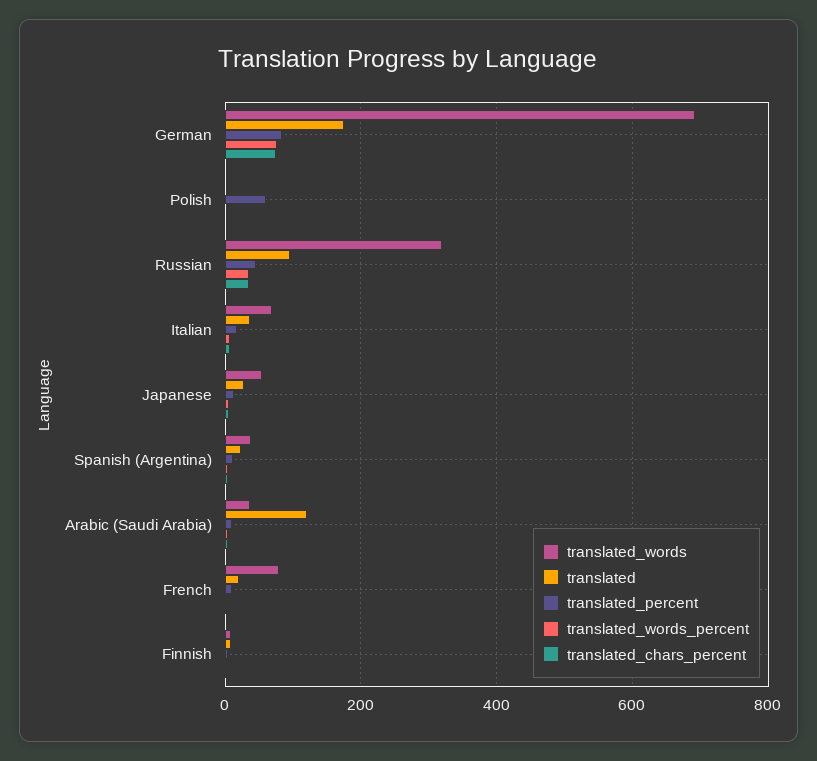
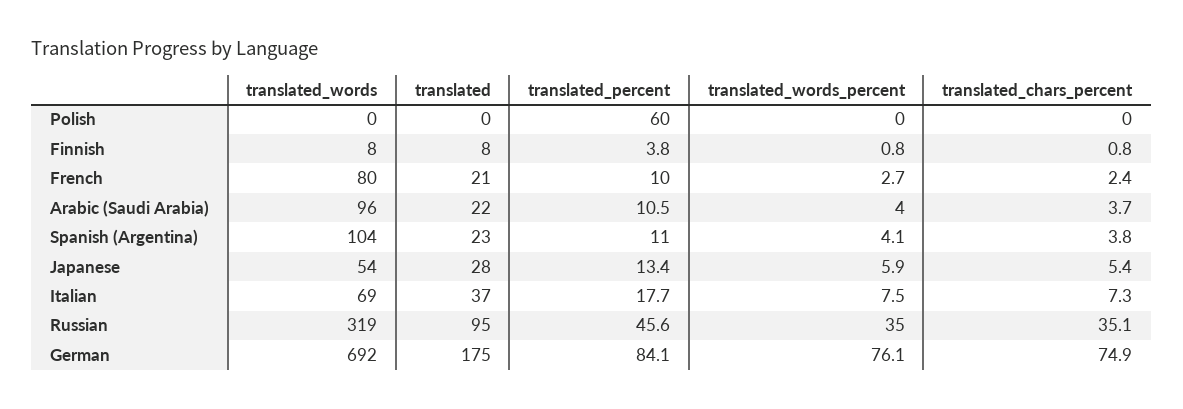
  {
    "translated_words": {
      "German": 692,
      "Polish": 0,
      "Russian": 319,
      "Italian": 69,
      "Japanese": 54,
-     "Spanish (Argentina)": 40,
+     "Spanish (Argentina)": 104,
-     "Arabic (Saudi Arabia)": 40,
+     "Arabic (Saudi Arabia)": 96,
      "French": 80,
      "Finnish": 8
    },
    "translated": {
      "German": 175,
      "Polish": 0,
      "Russian": 95,
      "Italian": 37,
      "Japanese": 28,
      "Spanish (Argentina)": 23,
-     "Arabic (Saudi Arabia)": 120,
+     "Arabic (Saudi Arabia)": 22,
      "French": 21,
      "Finnish": 8
    },
    "translated_percent": {
      "German": 84.1,
      "Polish": 60,
      "Russian": 45.6,
      "Italian": 17.7,
      "Japanese": 13.4,
      "Spanish (Argentina)": 11,
      "Arabic (Saudi Arabia)": 10.5,
      "French": 10,
      "Finnish": 3.8
    },
    "translated_words_percent": {
      "German": 76.1,
      "Polish": 0,
      "Russian": 35,
      "Italian": 7.5,
      "Japanese": 5.9,
      "Spanish (Argentina)": 4.1,
      "Arabic (Saudi Arabia)": 4,
      "French": 2.7,
      "Finnish": 0.8
    },
    "translated_chars_percent": {
      "German": 74.9,
      "Polish": 0,
      "Russian": 35.1,
      "Italian": 7.3,
      "Japanese": 5.4,
      "Spanish (Argentina)": 3.8,
      "Arabic (Saudi Arabia)": 3.7,
      "French": 2.4,
      "Finnish": 0.8
    }
  }

